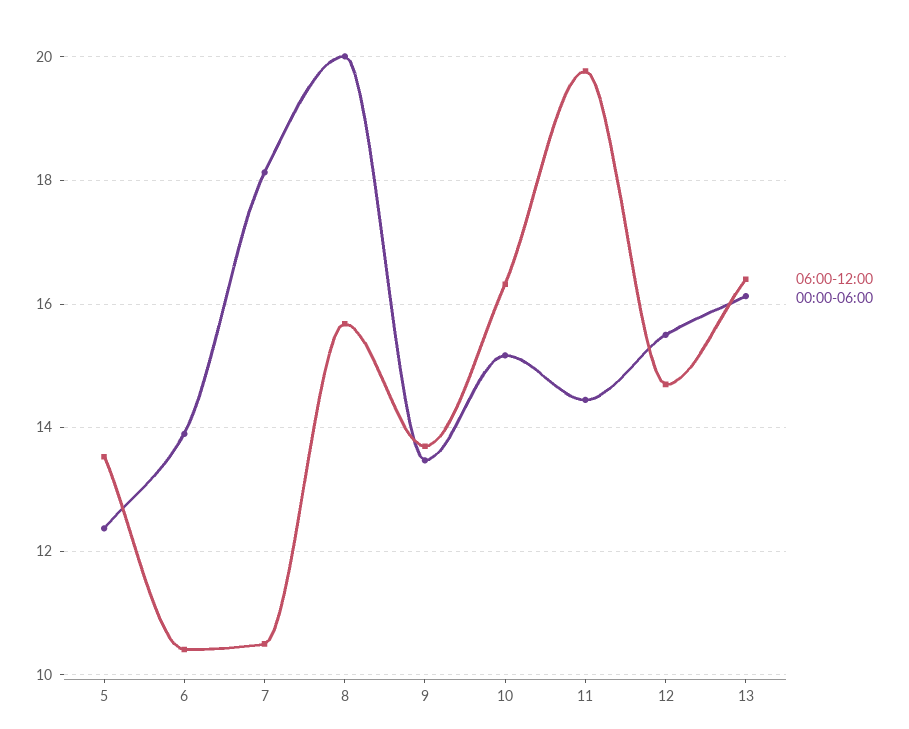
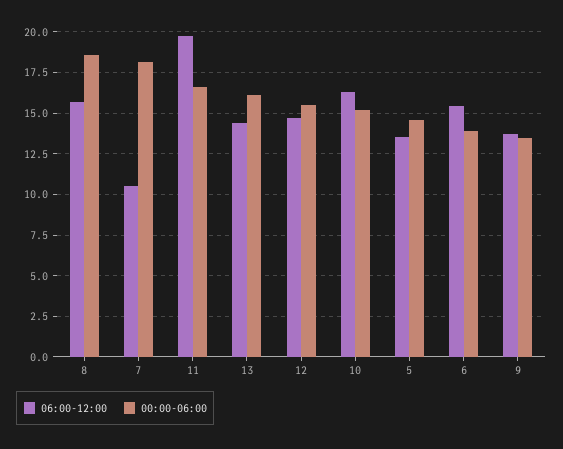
  {
    "06:00-12:00": {
      "5": 13.6,
-     "6": 10.4,
+     "6": 15.5,
      "7": 10.6,
      "8": 15.6,
      "9": 13.8,
      "10": 16.4,
      "11": 19.8,
      "12": 14.8,
-     "13": 16.4
+     "13": 14.5
    },
    "00:00-06:00": {
-     "5": 12.4,
+     "5": 14.5,
      "6": 14,
      "7": 18.2,
-     "8": 20,
+     "8": 18.5,
      "9": 13.4,
      "10": 15.2,
-     "11": 14.4,
+     "11": 16.5,
      "12": 15.6,
      "13": 16.2
    }
  }

